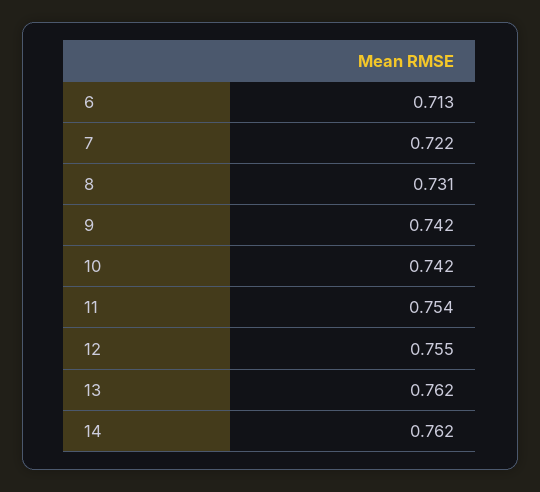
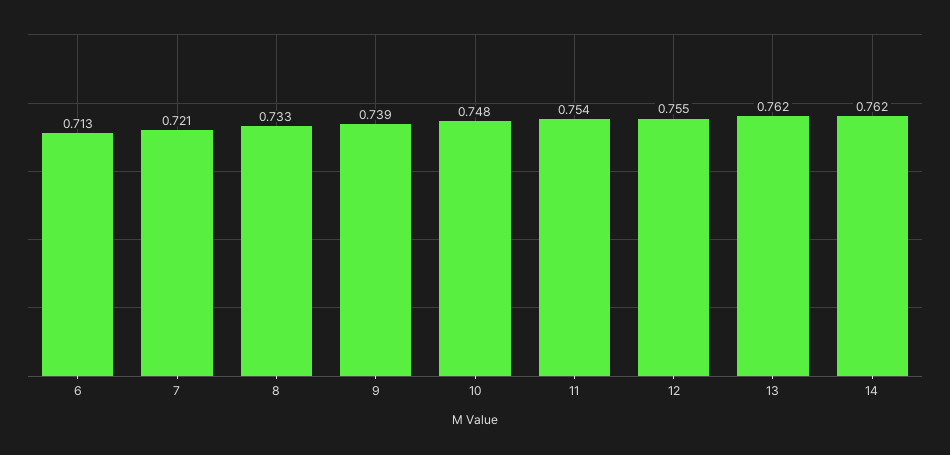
  {
    "6": 0.713,
-   "7": 0.722,
+   "7": 0.721,
-   "8": 0.731,
+   "8": 0.733,
-   "9": 0.742,
+   "9": 0.739,
-   "10": 0.742,
+   "10": 0.748,
    "11": 0.754,
    "12": 0.755,
    "13": 0.762,
    "14": 0.762
  }

